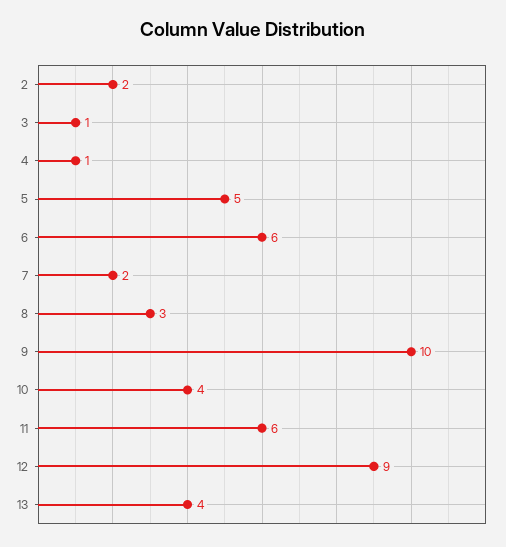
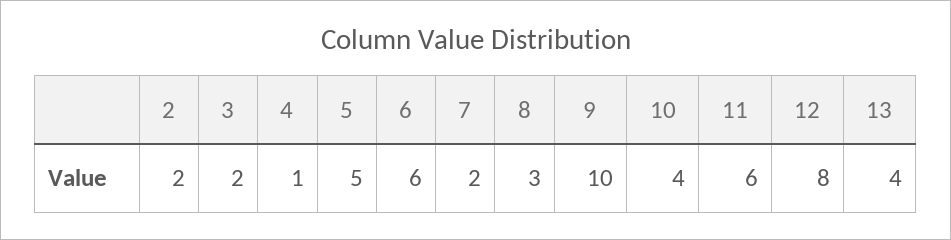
  {
    "2": 2,
-   "3": 1,
+   "3": 2,
    "4": 1,
    "5": 5,
    "6": 6,
    "7": 2,
    "8": 3,
    "9": 10,
    "10": 4,
    "11": 6,
-   "12": 9,
+   "12": 8,
    "13": 4
  }

